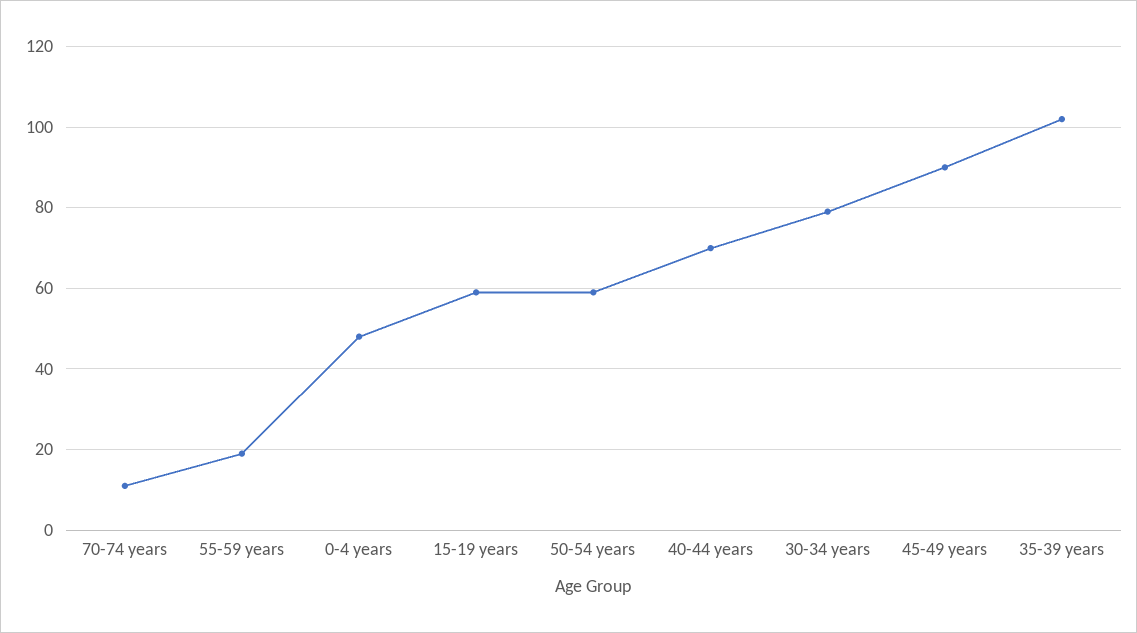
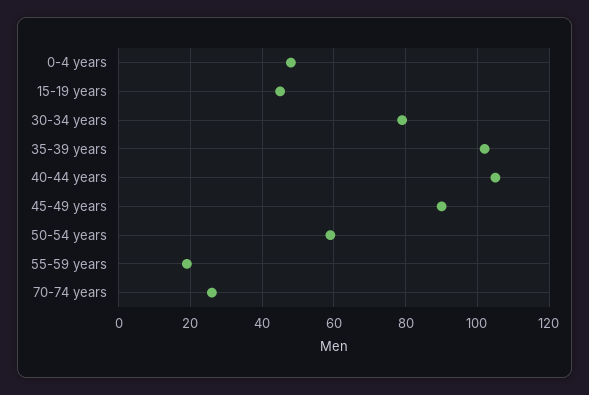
  {
-   "70-74 years": 10,
+   "70-74 years": 25,
    "55-59 years": 20,
    "0-4 years": 50,
-   "15-19 years": 60,
+   "15-19 years": 45,
    "50-54 years": 60,
-   "40-44 years": 70,
+   "40-44 years": 105,
    "30-34 years": 80,
    "45-49 years": 90,
    "35-39 years": 100
  }

